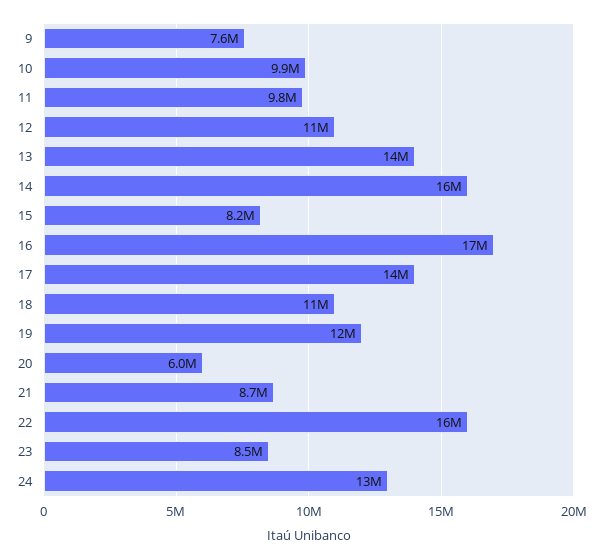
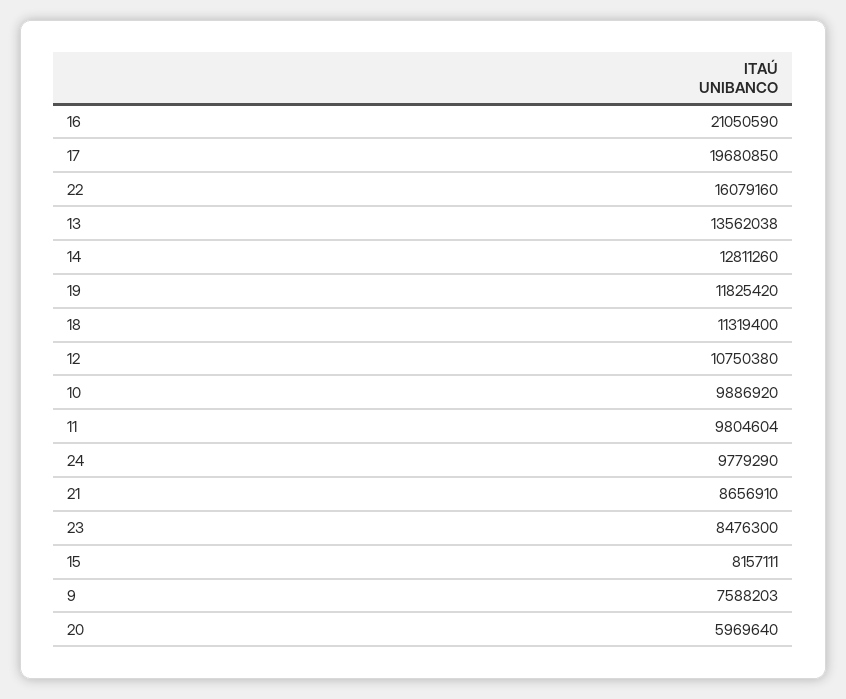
  {
    "9": 7588203,
    "10": 9886920,
    "11": 9804604,
    "12": 10750380,
    "13": 13562038,
-   "14": 16000000,
+   "14": 12811260,
    "15": 8157111,
-   "16": 17000000,
+   "16": 21050590,
-   "17": 14000000,
+   "17": 19680850,
    "18": 11319400,
    "19": 11825420,
    "20": 5969640,
    "21": 8656910,
    "22": 16079160,
    "23": 8476300,
-   "24": 13000000
+   "24": 9779290
  }

